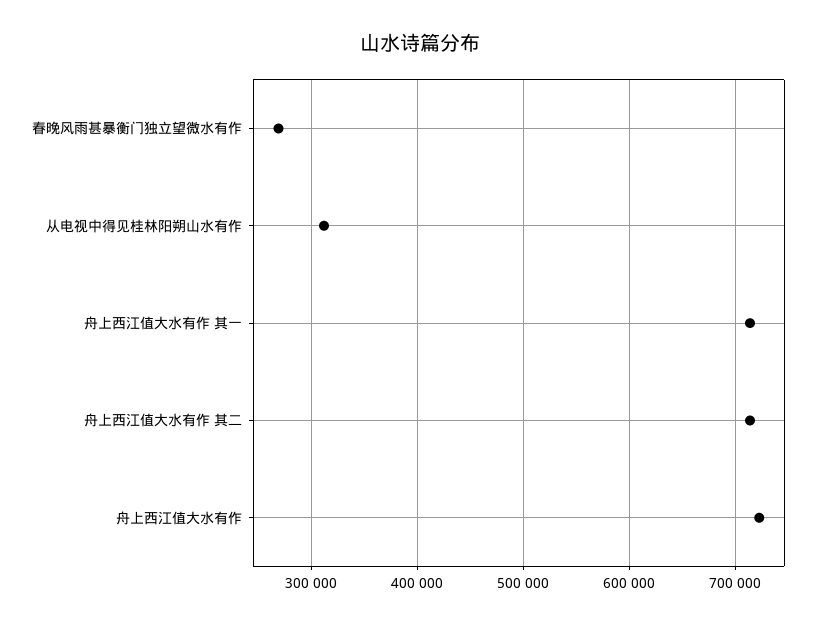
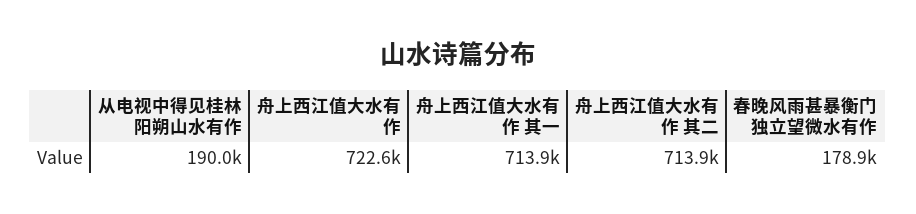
  {
-   "春晚风雨甚暴衡门独立望微水有作": 270000,
+   "春晚风雨甚暴衡门独立望微水有作": 178900,
-   "从电视中得见桂林阳朔山水有作": 310000,
+   "从电视中得见桂林阳朔山水有作": 190000,
    "舟上西江值大水有作 其一": 713900,
    "舟上西江值大水有作 其二": 713900,
    "舟上西江值大水有作": 722600
  }

